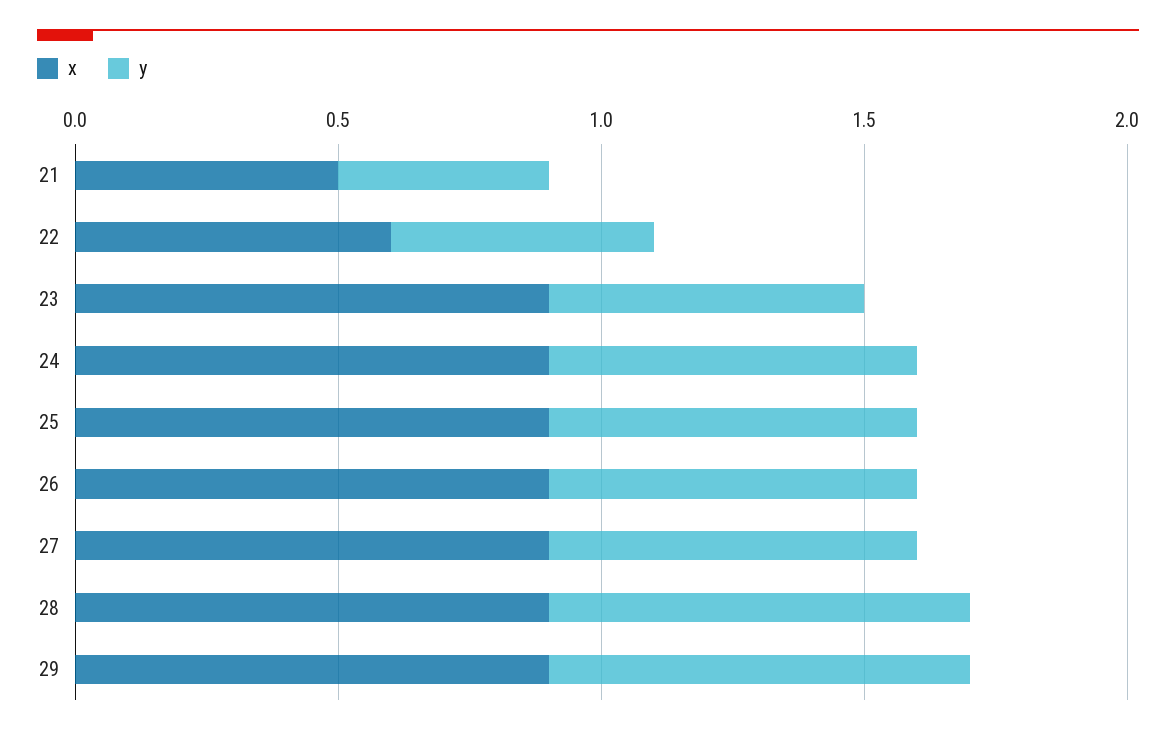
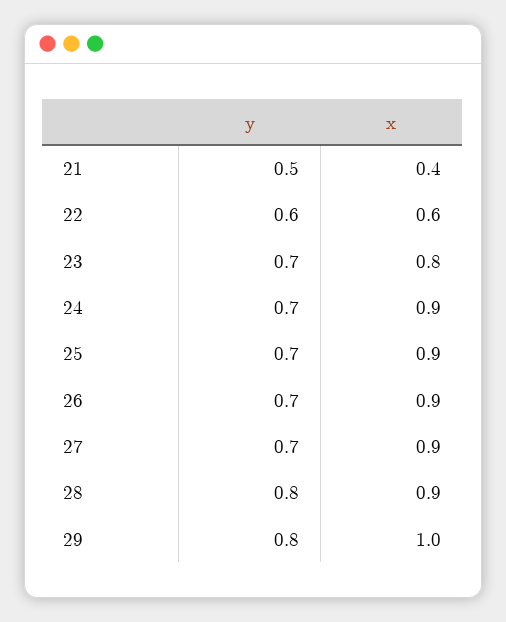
  {
    "x": {
-     "21": 0.5,
+     "21": 0.4,
      "22": 0.6,
-     "23": 0.9,
+     "23": 0.8,
      "24": 0.9,
      "25": 0.9,
      "26": 0.9,
      "27": 0.9,
      "28": 0.9,
-     "29": 0.9
+     "29": 1
    },
    "y": {
-     "21": 0.4,
+     "21": 0.5,
-     "22": 0.5,
+     "22": 0.6,
-     "23": 0.6,
+     "23": 0.7,
      "24": 0.7,
      "25": 0.7,
      "26": 0.7,
      "27": 0.7,
      "28": 0.8,
      "29": 0.8
    }
  }

